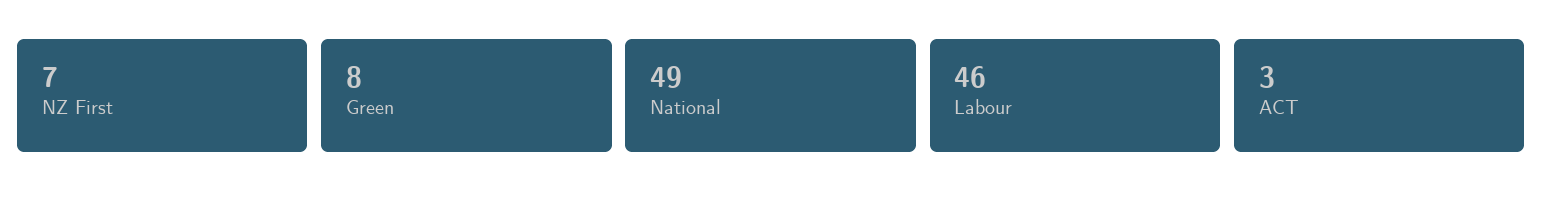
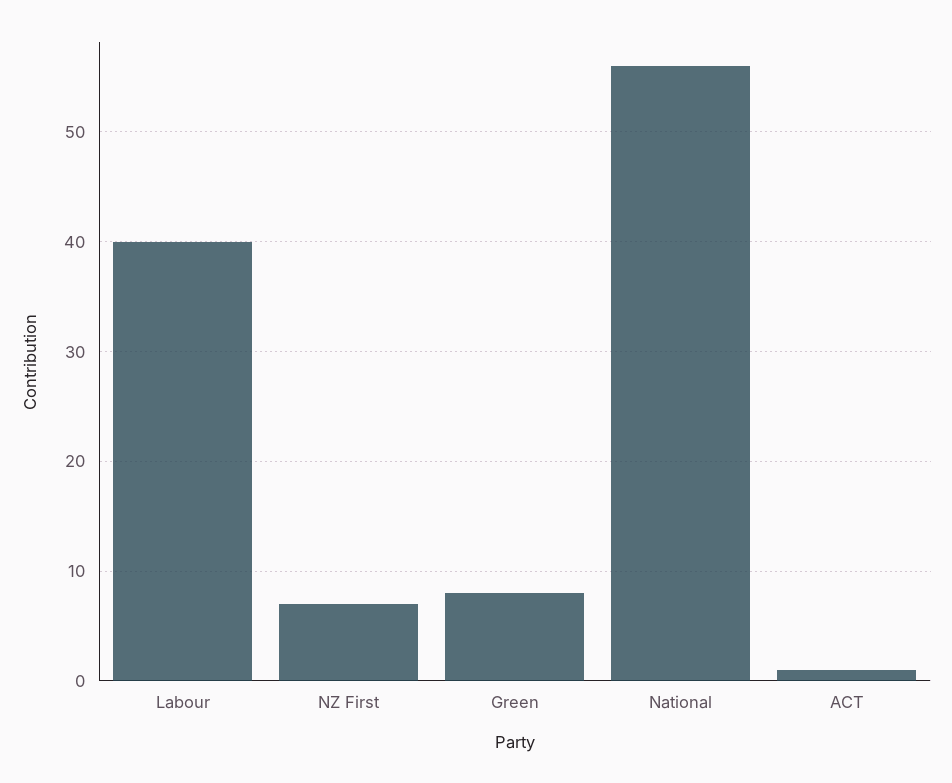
  {
    "NZ First": 7,
    "Green": 8,
-   "National": 49,
+   "National": 56,
-   "Labour": 46,
+   "Labour": 40,
-   "ACT": 3
+   "ACT": 1
  }

